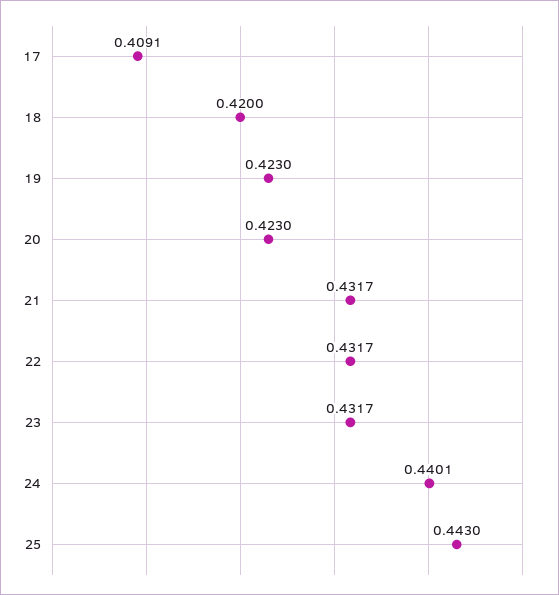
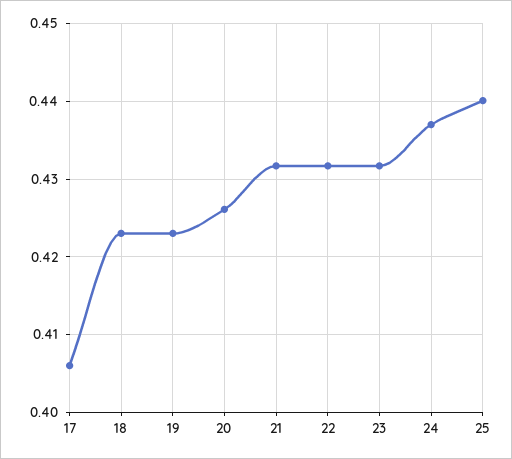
  {
-   "17": 0.4091,
+   "17": 0.406,
-   "18": 0.42,
+   "18": 0.423,
    "19": 0.423,
-   "20": 0.423,
+   "20": 0.426,
    "21": 0.4317,
    "22": 0.4317,
    "23": 0.4317,
-   "24": 0.4401,
+   "24": 0.437,
-   "25": 0.443
+   "25": 0.44
  }

